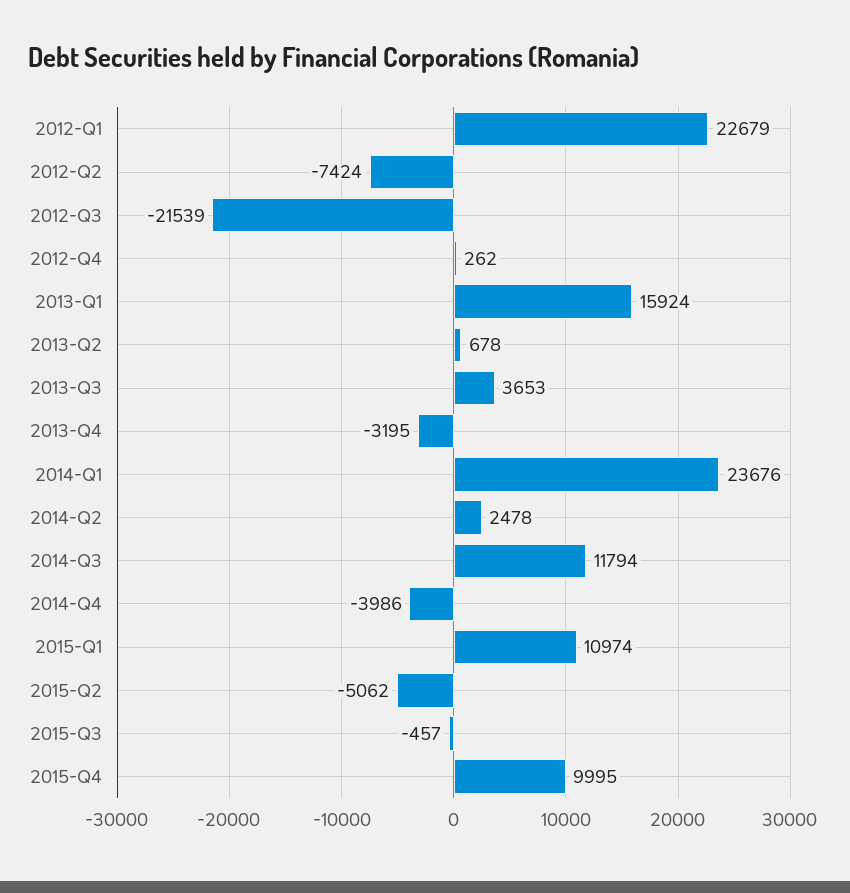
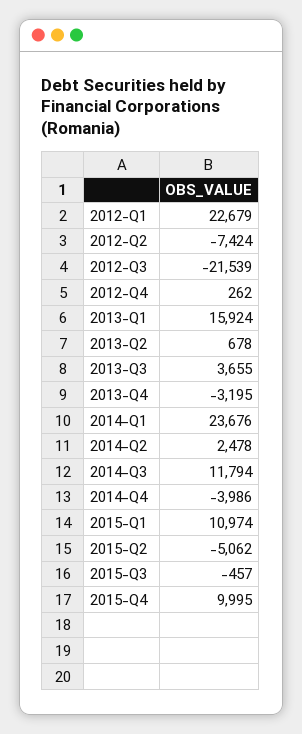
  {
    "2012-Q1": 22679,
    "2012-Q2": -7424,
    "2012-Q3": -21539,
    "2012-Q4": 262,
    "2013-Q1": 15924,
    "2013-Q2": 678,
-   "2013-Q3": 3653,
+   "2013-Q3": 3655,
    "2013-Q4": -3195,
    "2014-Q1": 23676,
    "2014-Q2": 2478,
    "2014-Q3": 11794,
    "2014-Q4": -3986,
    "2015-Q1": 10974,
    "2015-Q2": -5062,
    "2015-Q3": -457,
    "2015-Q4": 9995
  }

